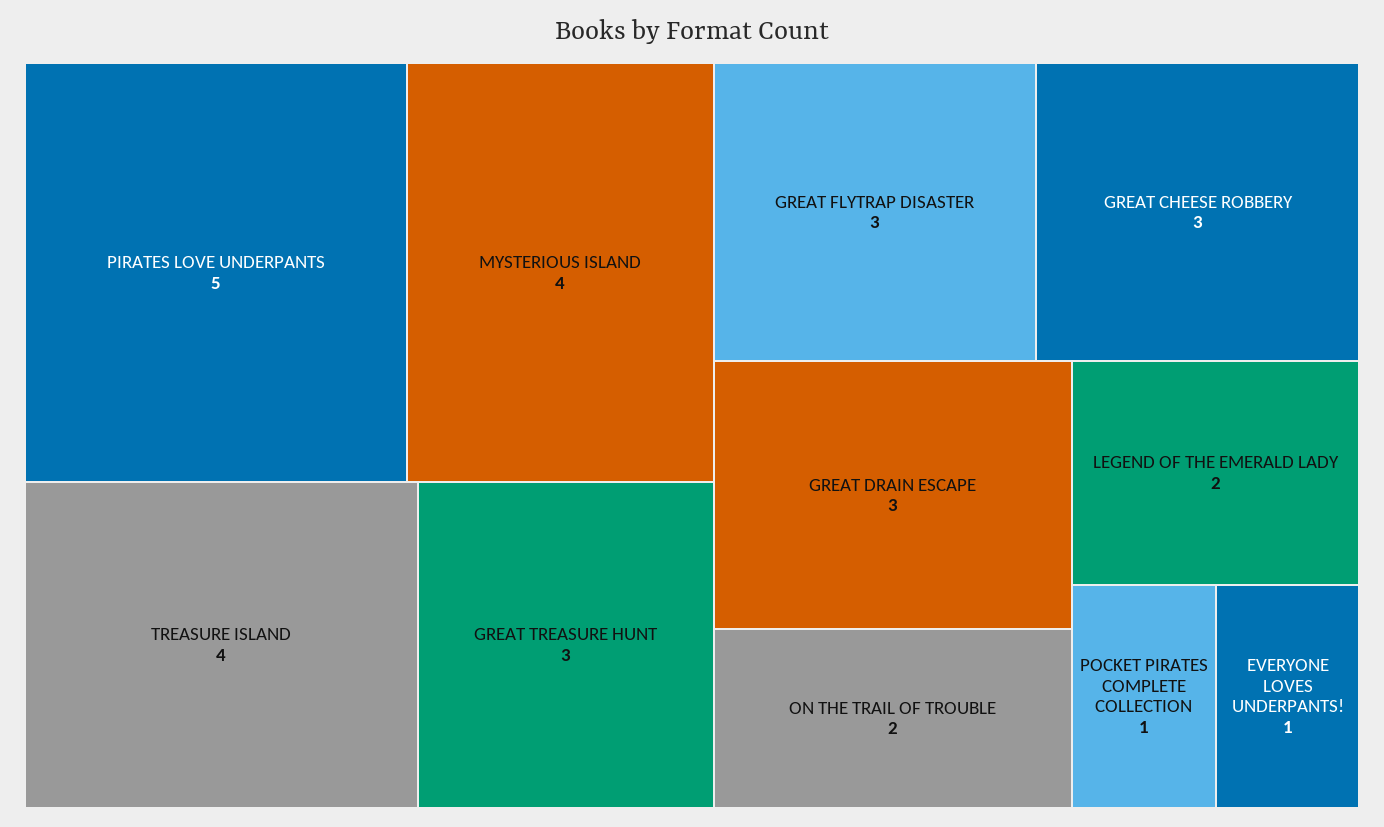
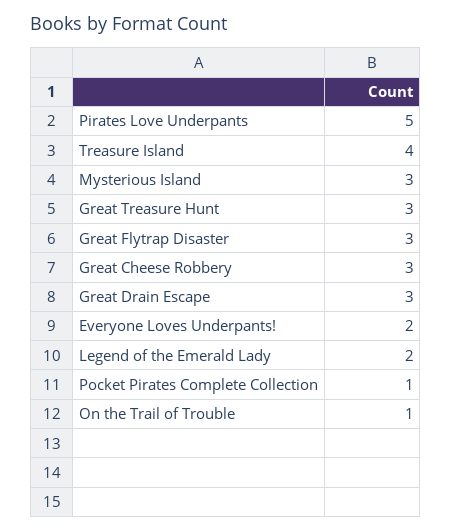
  {
    "PIRATES LOVE UNDERPANTS": 5,
-   "MYSTERIOUS ISLAND": 4,
+   "MYSTERIOUS ISLAND": 3,
    "TREASURE ISLAND": 4,
    "GREAT TREASURE HUNT": 3,
    "GREAT FLYTRAP DISASTER": 3,
    "GREAT CHEESE ROBBERY": 3,
    "GREAT DRAIN ESCAPE": 3,
-   "ON THE TRAIL OF TROUBLE": 2,
+   "ON THE TRAIL OF TROUBLE": 1,
    "LEGEND OF THE EMERALD LADY": 2,
    "POCKET PIRATES COMPLETE COLLECTION": 1,
-   "EVERYONE LOVES UNDERPANTS!": 1
+   "EVERYONE LOVES UNDERPANTS!": 2
  }

